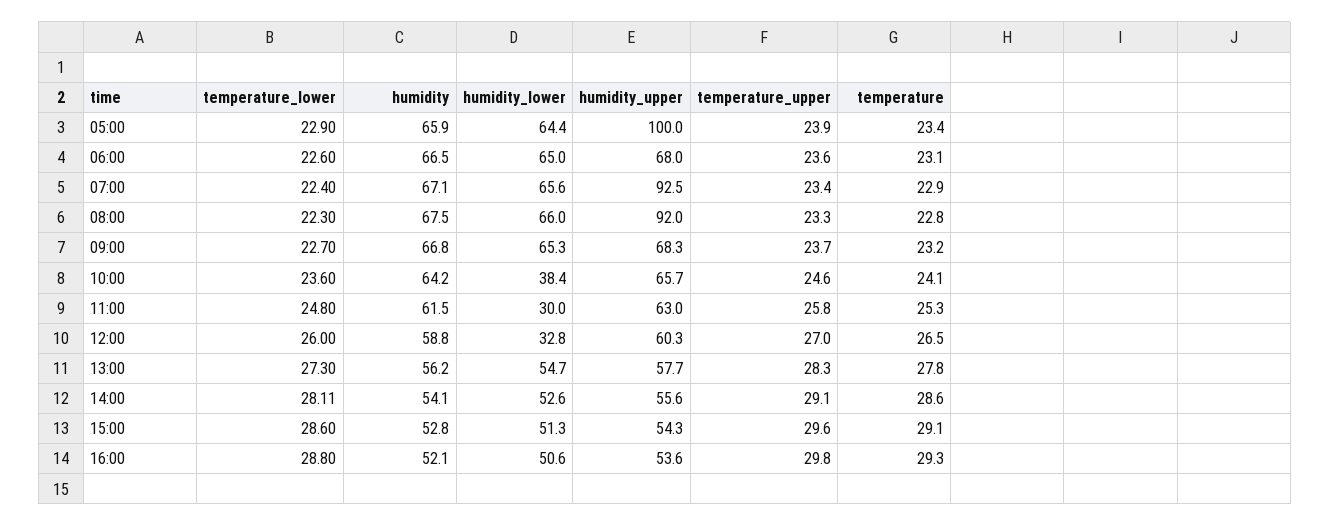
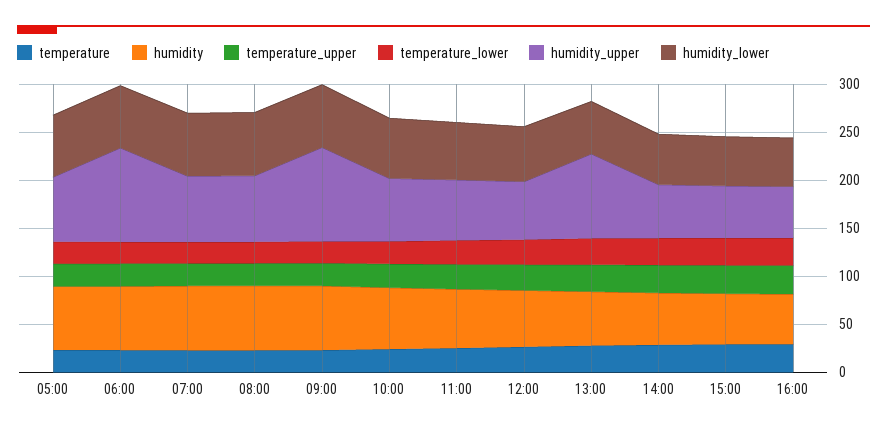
  {
    "temperature_lower": {
      "05:00": 22.9,
      "06:00": 22.6,
      "07:00": 22.4,
      "08:00": 22.3,
      "09:00": 22.7,
      "10:00": 23.6,
      "11:00": 24.8,
      "12:00": 26,
      "13:00": 27.3,
      "14:00": 28.11,
      "15:00": 28.6,
      "16:00": 28.8
    },
    "humidity": {
      "05:00": 65.9,
      "06:00": 66.5,
      "07:00": 67.1,
      "08:00": 67.5,
      "09:00": 66.8,
      "10:00": 64.2,
      "11:00": 61.5,
      "12:00": 58.8,
      "13:00": 56.2,
      "14:00": 54.1,
      "15:00": 52.8,
      "16:00": 52.1
    },
    "humidity_lower": {
      "05:00": 64.4,
      "06:00": 65,
      "07:00": 65.6,
      "08:00": 66,
      "09:00": 65.3,
-     "10:00": 38.4,
+     "10:00": 60,
-     "11:00": 30,
+     "11:00": 60,
-     "12:00": 32.8,
+     "12:00": 60,
      "13:00": 54.7,
      "14:00": 52.6,
      "15:00": 51.3,
      "16:00": 50.6
    },
    "humidity_upper": {
-     "05:00": 100,
+     "05:00": 70,
-     "06:00": 68,
+     "06:00": 100,
-     "07:00": 92.5,
+     "07:00": 70,
-     "08:00": 92,
+     "08:00": 70,
-     "09:00": 68.3,
+     "09:00": 100,
      "10:00": 65.7,
      "11:00": 63,
      "12:00": 60.3,
-     "13:00": 57.7,
+     "13:00": 90,
      "14:00": 55.6,
      "15:00": 54.3,
      "16:00": 53.6
    },
    "temperature_upper": {
      "05:00": 23.9,
      "06:00": 23.6,
      "07:00": 23.4,
      "08:00": 23.3,
      "09:00": 23.7,
      "10:00": 24.6,
      "11:00": 25.8,
      "12:00": 27,
      "13:00": 28.3,
      "14:00": 29.1,
      "15:00": 29.6,
      "16:00": 29.8
    },
    "temperature": {
      "05:00": 23.4,
      "06:00": 23.1,
      "07:00": 22.9,
      "08:00": 22.8,
      "09:00": 23.2,
      "10:00": 24.1,
      "11:00": 25.3,
      "12:00": 26.5,
      "13:00": 27.8,
      "14:00": 28.6,
      "15:00": 29.1,
      "16:00": 29.3
    }
  }

